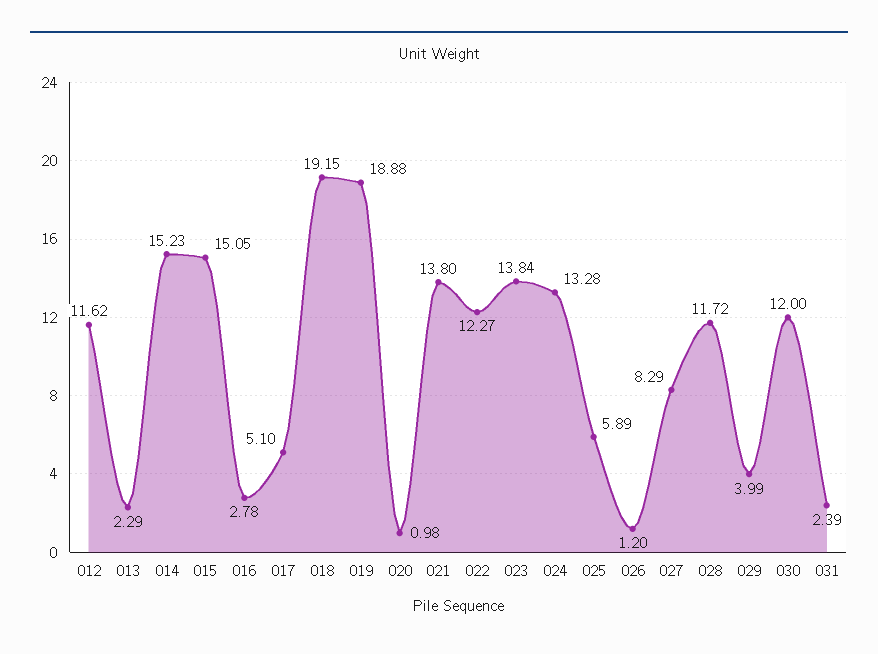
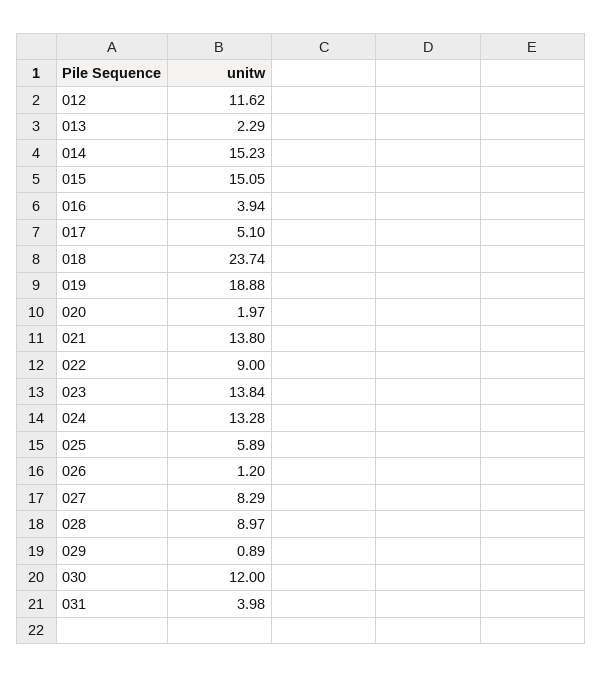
  {
    "012": 11.62,
    "013": 2.29,
    "014": 15.23,
    "015": 15.05,
-   "016": 2.78,
+   "016": 3.94,
    "017": 5.1,
-   "018": 19.15,
+   "018": 23.74,
    "019": 18.88,
-   "020": 0.98,
+   "020": 1.97,
    "021": 13.8,
-   "022": 12.27,
+   "022": 9,
    "023": 13.84,
    "024": 13.28,
    "025": 5.89,
    "026": 1.2,
    "027": 8.29,
-   "028": 11.72,
+   "028": 8.97,
-   "029": 3.99,
+   "029": 0.89,
    "030": 12,
-   "031": 2.39
+   "031": 3.98
  }

